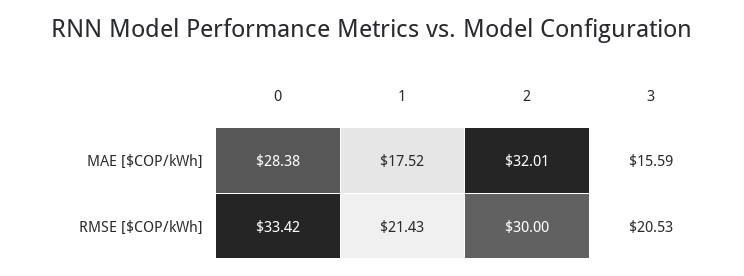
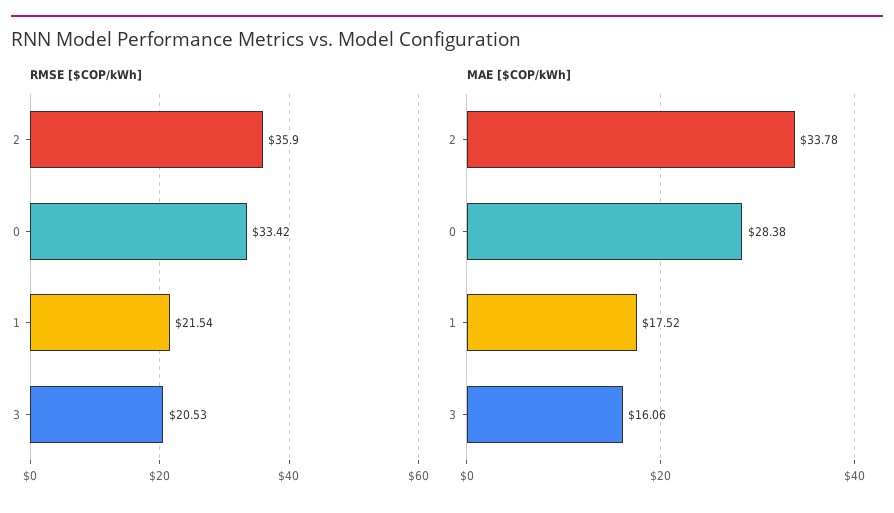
  {
    "MAE [$COP/kWh]": {
      "0": 28.38,
      "1": 17.52,
-     "2": 32.01,
+     "2": 33.78,
-     "3": 15.59
+     "3": 16.06
    },
    "RMSE [$COP/kWh]": {
      "0": 33.42,
-     "1": 21.43,
+     "1": 21.54,
-     "2": 30,
+     "2": 35.9,
      "3": 20.53
    }
  }

